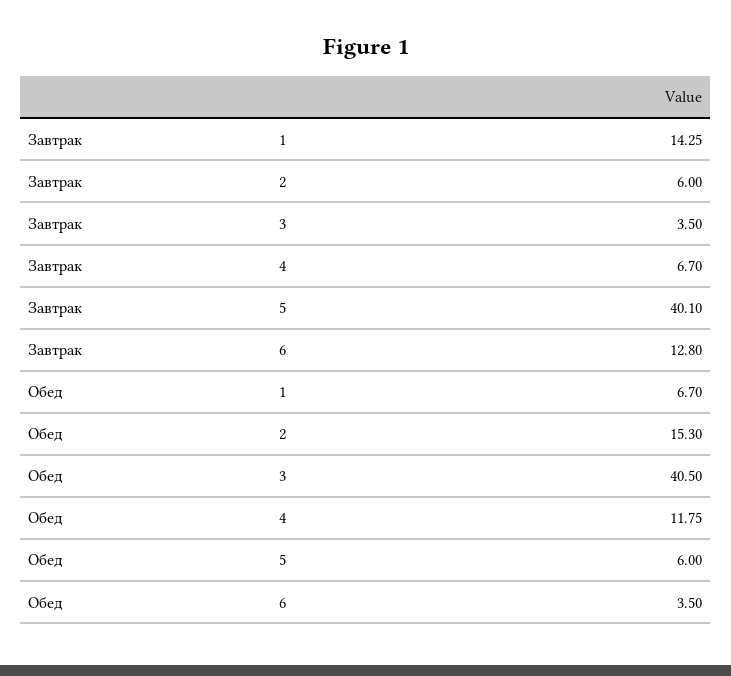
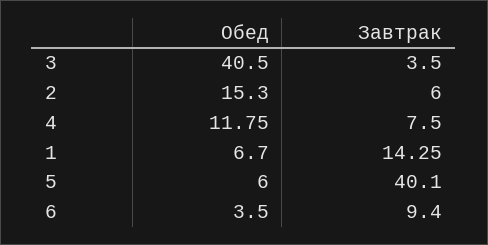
  {
    "Завтрак": {
      "1": 14.25,
      "2": 6,
      "3": 3.5,
-     "4": 6.7,
+     "4": 7.5,
      "5": 40.1,
-     "6": 12.8
+     "6": 9.4
    },
    "Обед": {
      "1": 6.7,
      "2": 15.3,
      "3": 40.5,
      "4": 11.75,
      "5": 6,
      "6": 3.5
    }
  }

